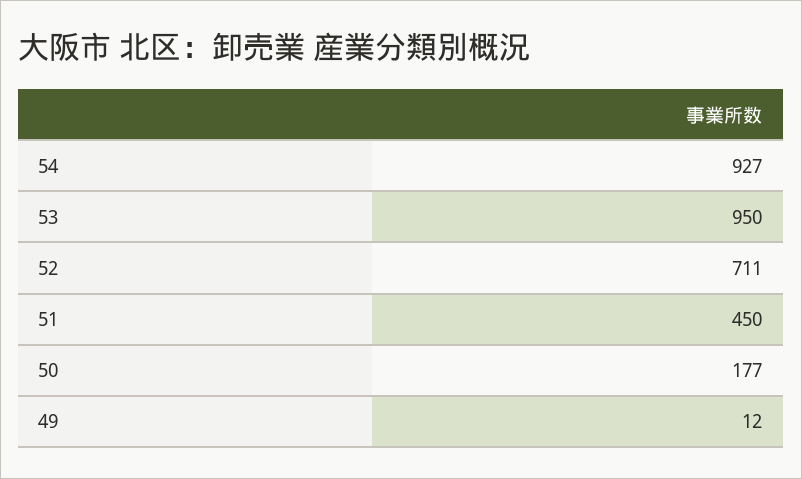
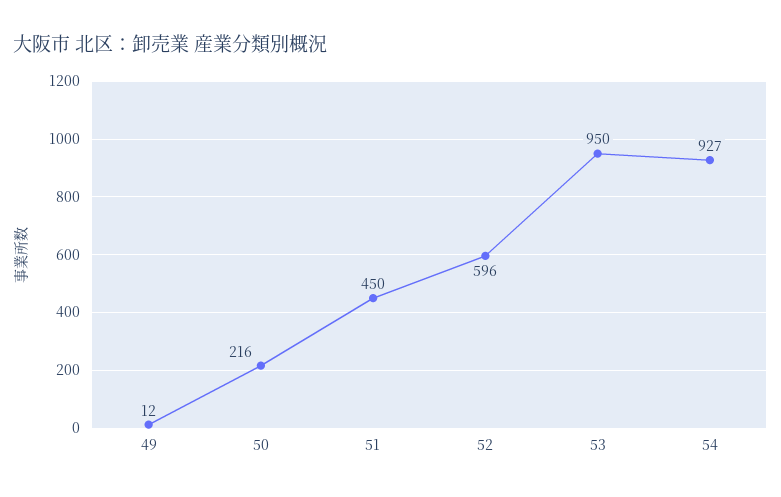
  {
    "54": 927,
    "53": 950,
-   "52": 711,
+   "52": 596,
    "51": 450,
-   "50": 177,
+   "50": 216,
    "49": 12
  }

